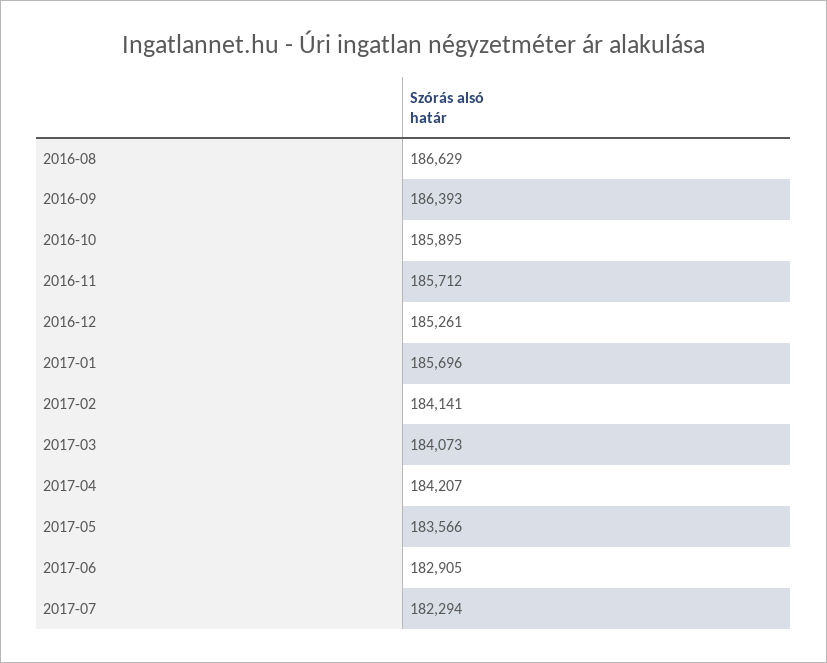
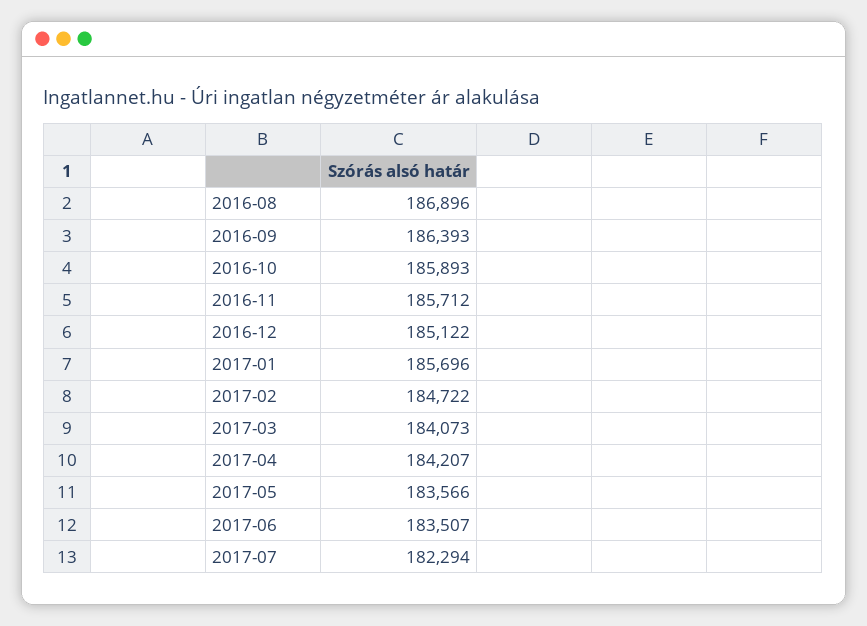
  {
-   "2016-08": 186629,
+   "2016-08": 186896,
    "2016-09": 186393,
-   "2016-10": 185895,
+   "2016-10": 185893,
    "2016-11": 185712,
-   "2016-12": 185261,
+   "2016-12": 185122,
    "2017-01": 185696,
-   "2017-02": 184141,
+   "2017-02": 184722,
    "2017-03": 184073,
    "2017-04": 184207,
    "2017-05": 183566,
-   "2017-06": 182905,
+   "2017-06": 183507,
    "2017-07": 182294
  }

